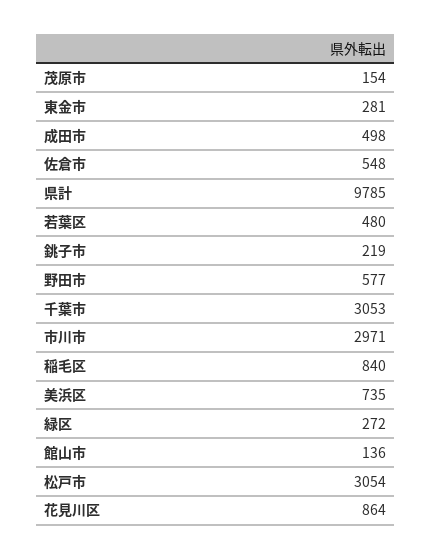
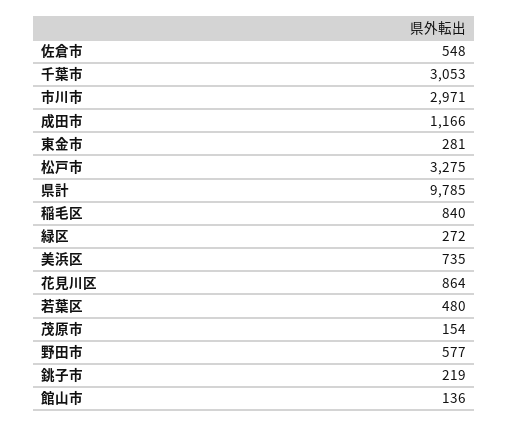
  {
    "茂原市": 154,
    "東金市": 281,
-   "成田市": 498,
+   "成田市": 1166,
    "佐倉市": 548,
    "県計": 9785,
    "若葉区": 480,
    "銚子市": 219,
    "野田市": 577,
    "千葉市": 3053,
    "市川市": 2971,
    "稲毛区": 840,
    "美浜区": 735,
    "緑区": 272,
    "館山市": 136,
-   "松戸市": 3054,
+   "松戸市": 3275,
    "花見川区": 864
  }

